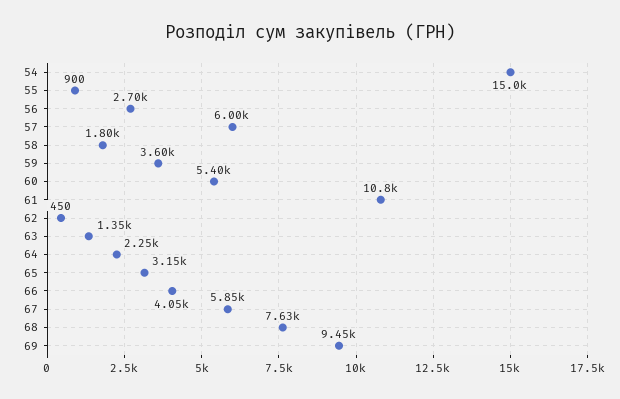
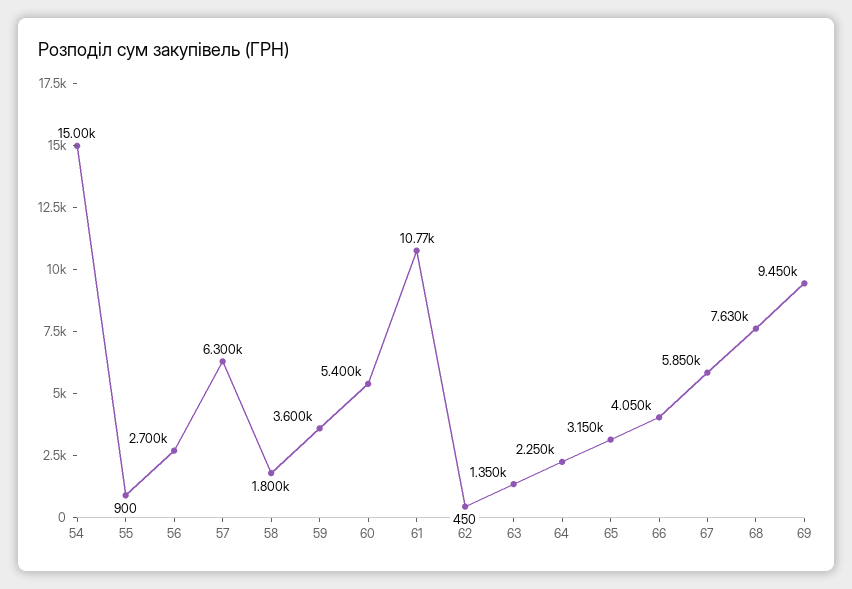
  {
    "54": 15000,
    "55": 900,
    "56": 2700,
-   "57": 6000,
+   "57": 6300,
    "58": 1800,
    "59": 3600,
    "60": 5400,
-   "61": 10800,
+   "61": 10770,
    "62": 450,
    "63": 1350,
    "64": 2250,
    "65": 3150,
    "66": 4050,
    "67": 5850,
    "68": 7630,
    "69": 9450
  }

